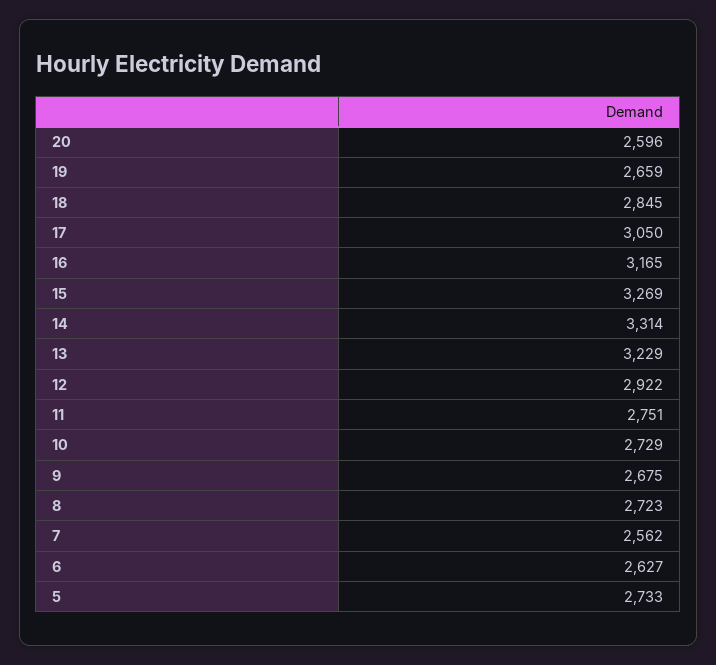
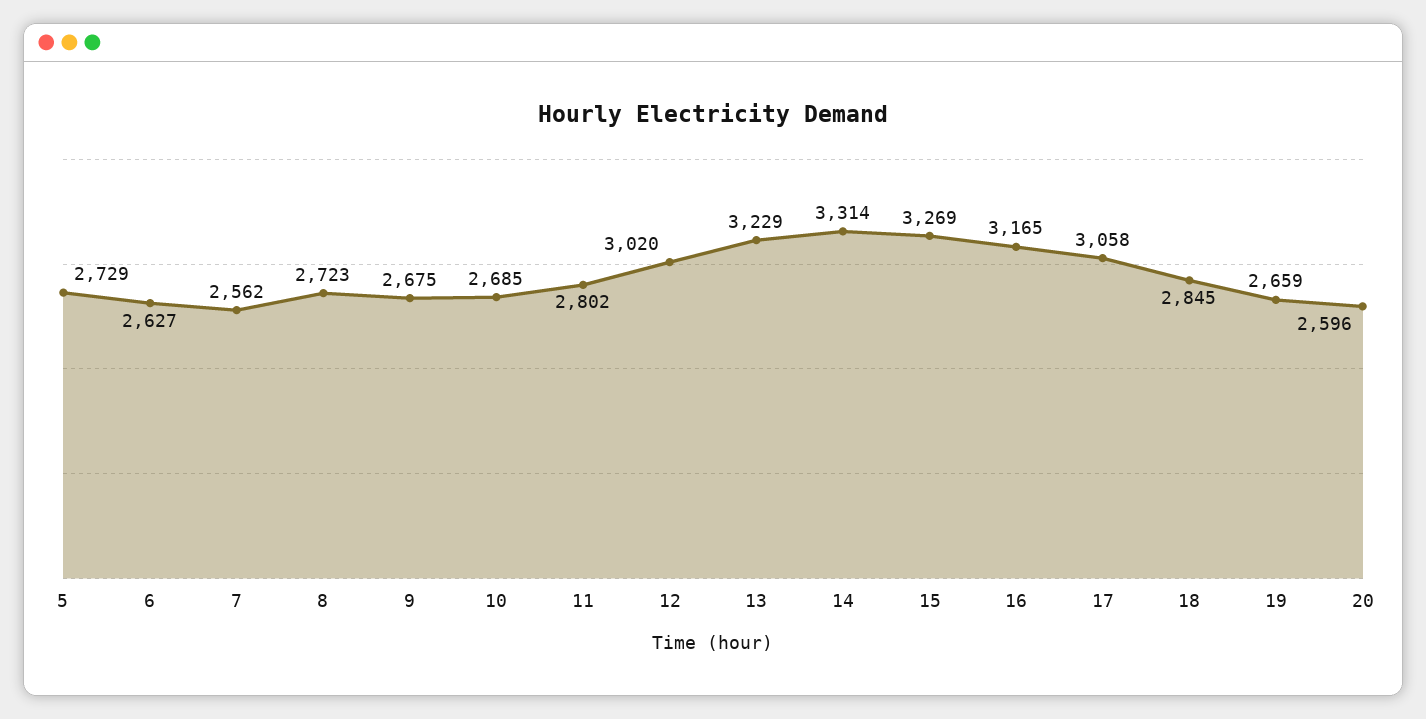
  {
    "20": 2596,
    "19": 2659,
    "18": 2845,
-   "17": 3050,
+   "17": 3058,
    "16": 3165,
    "15": 3269,
    "14": 3314,
    "13": 3229,
-   "12": 2922,
+   "12": 3020,
-   "11": 2751,
+   "11": 2802,
-   "10": 2729,
+   "10": 2685,
    "9": 2675,
    "8": 2723,
    "7": 2562,
    "6": 2627,
-   "5": 2733
+   "5": 2729
  }

